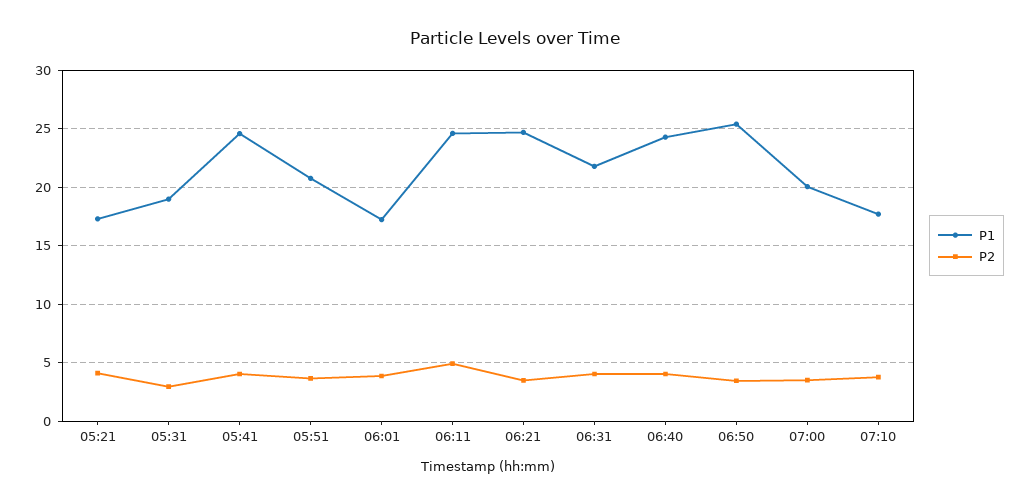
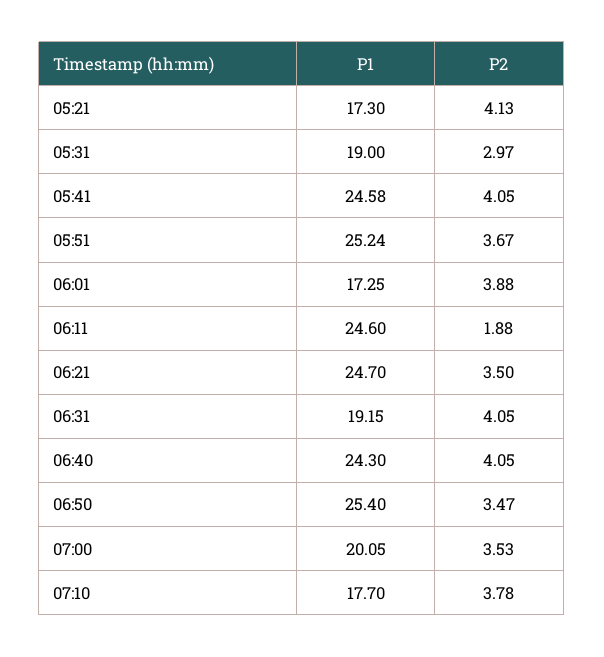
  {
    "P1": {
      "05:21": 17.3,
      "05:31": 19,
      "05:41": 24.58,
-     "05:51": 21,
+     "05:51": 25.24,
      "06:01": 17.25,
      "06:11": 24.6,
      "06:21": 24.7,
-     "06:31": 22,
+     "06:31": 19.15,
      "06:40": 24.3,
      "06:50": 25.4,
      "07:00": 20.05,
      "07:10": 17.7
    },
    "P2": {
      "05:21": 4.13,
      "05:31": 2.97,
      "05:41": 4.05,
      "05:51": 3.67,
      "06:01": 3.88,
-     "06:11": 5,
+     "06:11": 1.88,
      "06:21": 3.5,
      "06:31": 4.05,
      "06:40": 4.05,
      "06:50": 3.47,
      "07:00": 3.53,
      "07:10": 3.78
    }
  }

